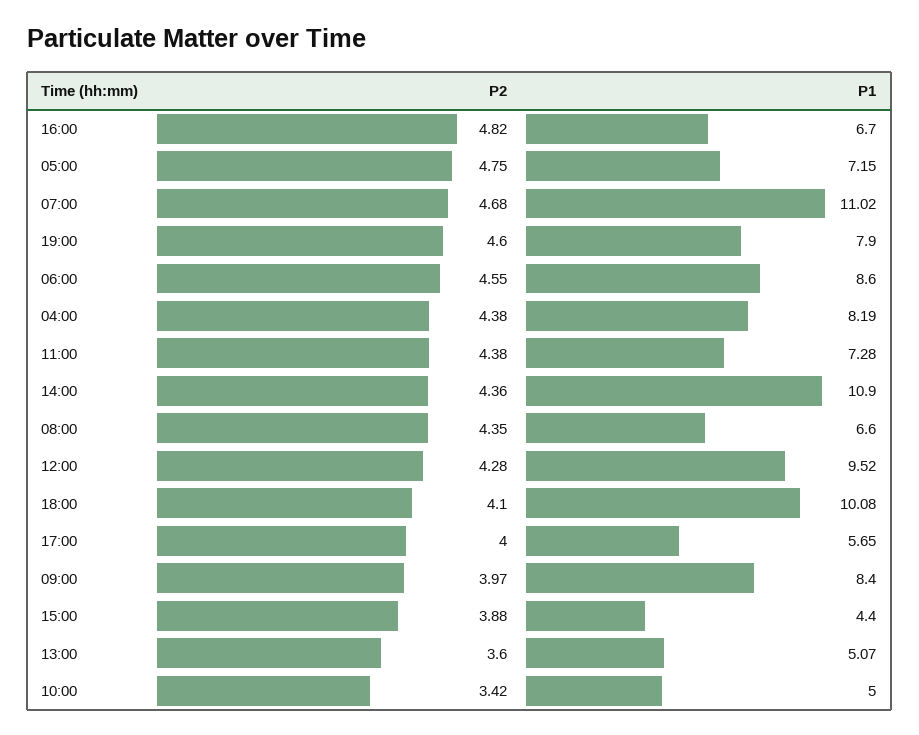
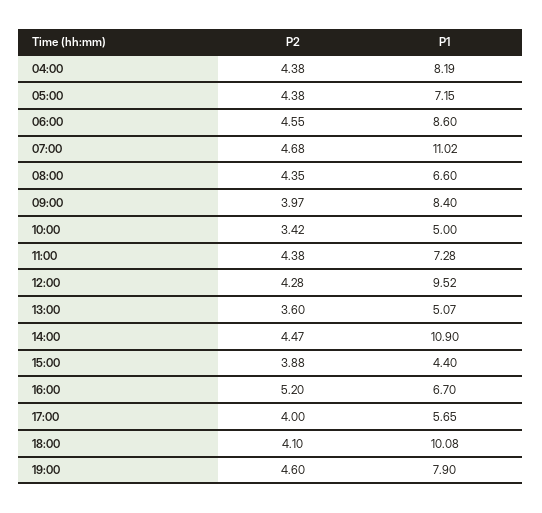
  {
    "P2": {
-     "16:00": 4.82,
+     "16:00": 5.2,
-     "05:00": 4.75,
+     "05:00": 4.38,
      "07:00": 4.68,
      "19:00": 4.6,
      "06:00": 4.55,
      "04:00": 4.38,
      "11:00": 4.38,
-     "14:00": 4.36,
+     "14:00": 4.47,
      "08:00": 4.35,
      "12:00": 4.28,
      "18:00": 4.1,
      "17:00": 4,
      "09:00": 3.97,
      "15:00": 3.88,
      "13:00": 3.6,
      "10:00": 3.42
    },
    "P1": {
      "16:00": 6.7,
      "05:00": 7.15,
      "07:00": 11.02,
      "19:00": 7.9,
      "06:00": 8.6,
      "04:00": 8.19,
      "11:00": 7.28,
      "14:00": 10.9,
      "08:00": 6.6,
      "12:00": 9.52,
      "18:00": 10.08,
      "17:00": 5.65,
      "09:00": 8.4,
      "15:00": 4.4,
      "13:00": 5.07,
      "10:00": 5
    }
  }

